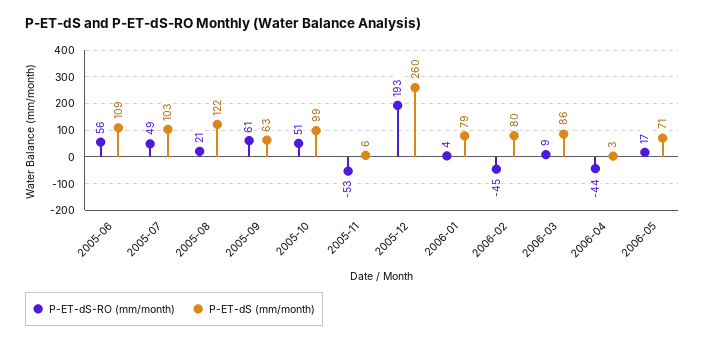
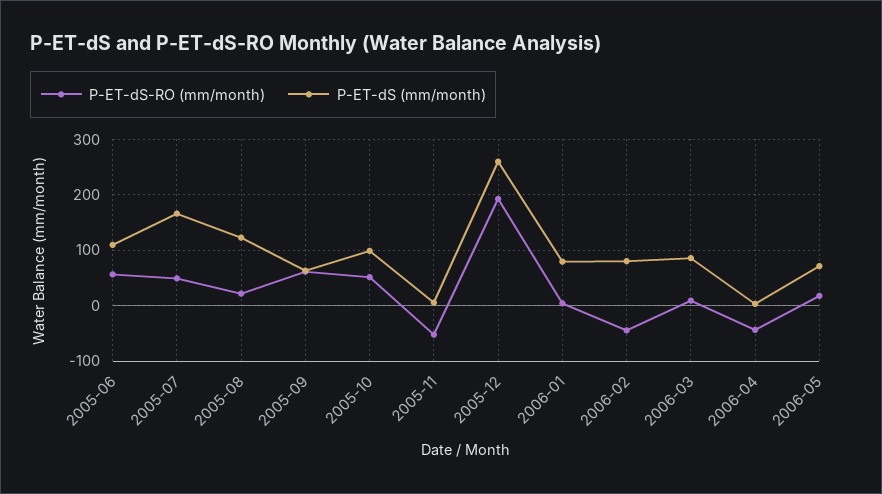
  {
    "P-ET-dS-RO (mm/month)": {
      "2005-06": 56,
      "2005-07": 49,
      "2005-08": 21,
      "2005-09": 61,
      "2005-10": 51,
      "2005-11": -53,
      "2005-12": 193,
      "2006-01": 4,
      "2006-02": -45,
      "2006-03": 9,
      "2006-04": -44,
      "2006-05": 17
    },
    "P-ET-dS (mm/month)": {
      "2005-06": 109,
-     "2005-07": 103,
+     "2005-07": 160,
      "2005-08": 122,
      "2005-09": 63,
      "2005-10": 99,
      "2005-11": 6,
      "2005-12": 260,
      "2006-01": 79,
      "2006-02": 80,
      "2006-03": 86,
      "2006-04": 3,
      "2006-05": 71
    }
  }

